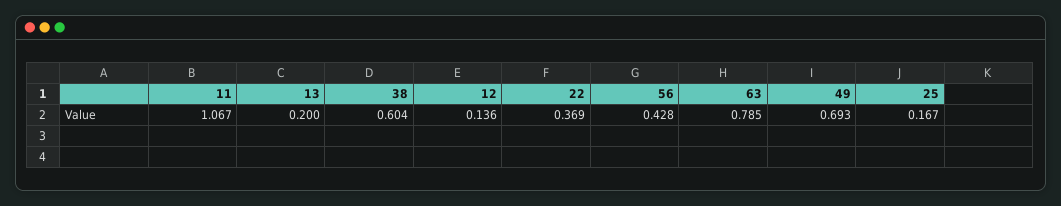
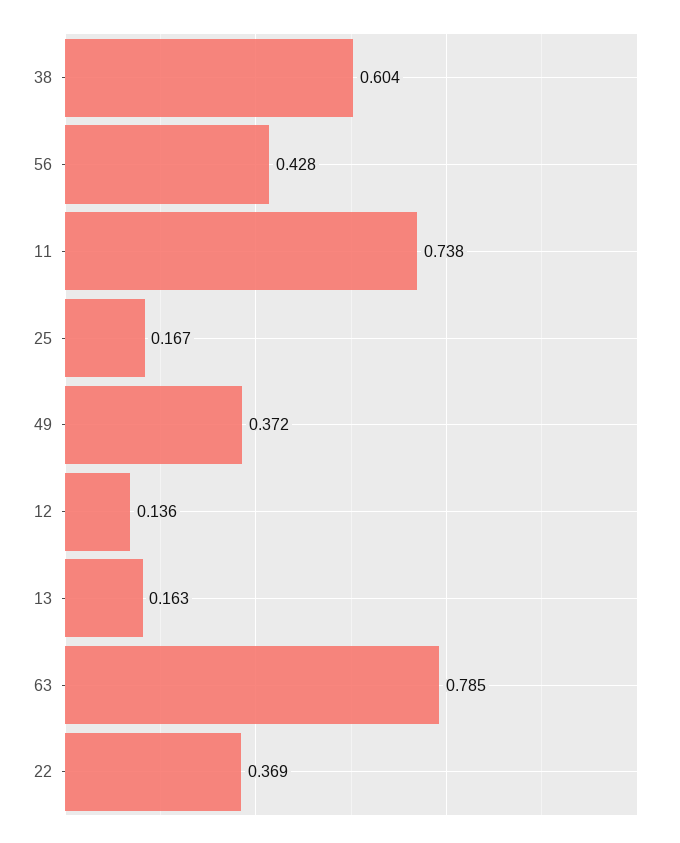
  {
-   "11": 1.067,
+   "11": 0.738,
-   "13": 0.2,
+   "13": 0.163,
    "38": 0.604,
    "12": 0.136,
    "22": 0.369,
    "56": 0.428,
    "63": 0.785,
-   "49": 0.693,
+   "49": 0.372,
    "25": 0.167
  }

